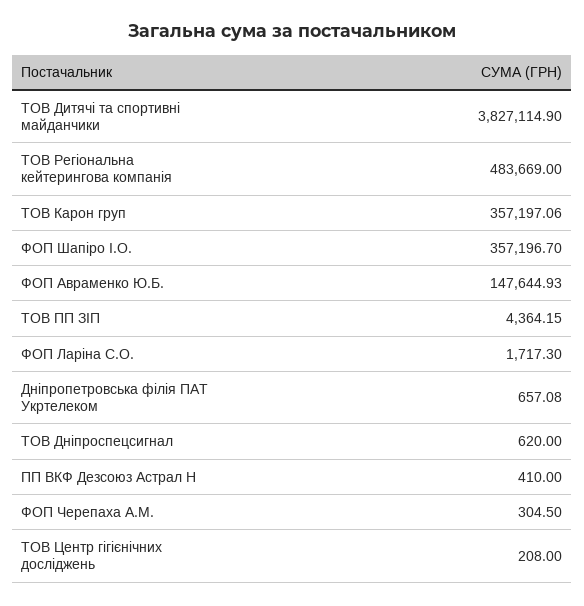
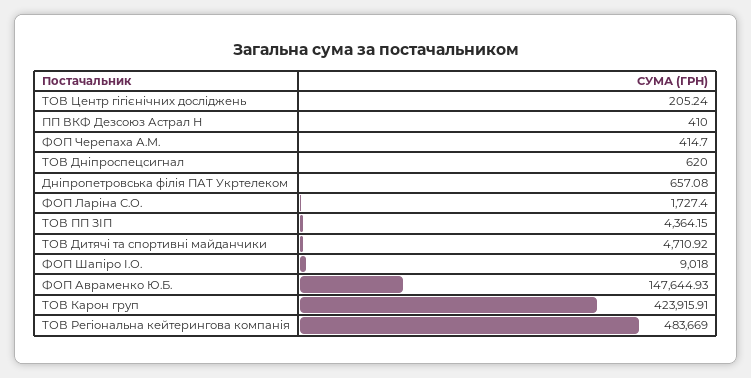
  {
-   "ТОВ Дитячі та спортивні майданчики": 3827114.9,
+   "ТОВ Дитячі та спортивні майданчики": 4710.92,
    "ТОВ Регіональна кейтерингова компанія": 483669,
-   "ТОВ Карон груп": 357197.06,
+   "ТОВ Карон груп": 423915.91,
-   "ФОП Шапіро І.О.": 357196.7,
+   "ФОП Шапіро І.О.": 9018,
    "ФОП Авраменко Ю.Б.": 147644.93,
    "ТОВ ПП ЗІП": 4364.15,
-   "ФОП Ларіна С.О.": 1717.3,
+   "ФОП Ларіна С.О.": 1727.4,
    "Дніпропетровська філія ПАТ Укртелеком": 657.08,
    "ТОВ Дніпроспецсигнал": 620,
    "ПП ВКФ Дезсоюз Астрал Н": 410,
-   "ФОП Черепаха А.М.": 304.5,
+   "ФОП Черепаха А.М.": 414.7,
-   "ТОВ Центр гігієнічних досліджень": 208
+   "ТОВ Центр гігієнічних досліджень": 205.24
  }

